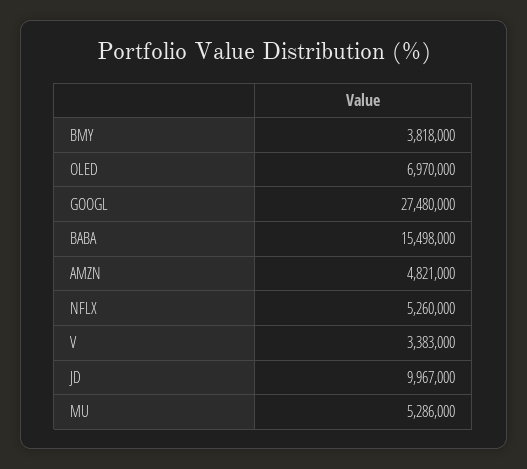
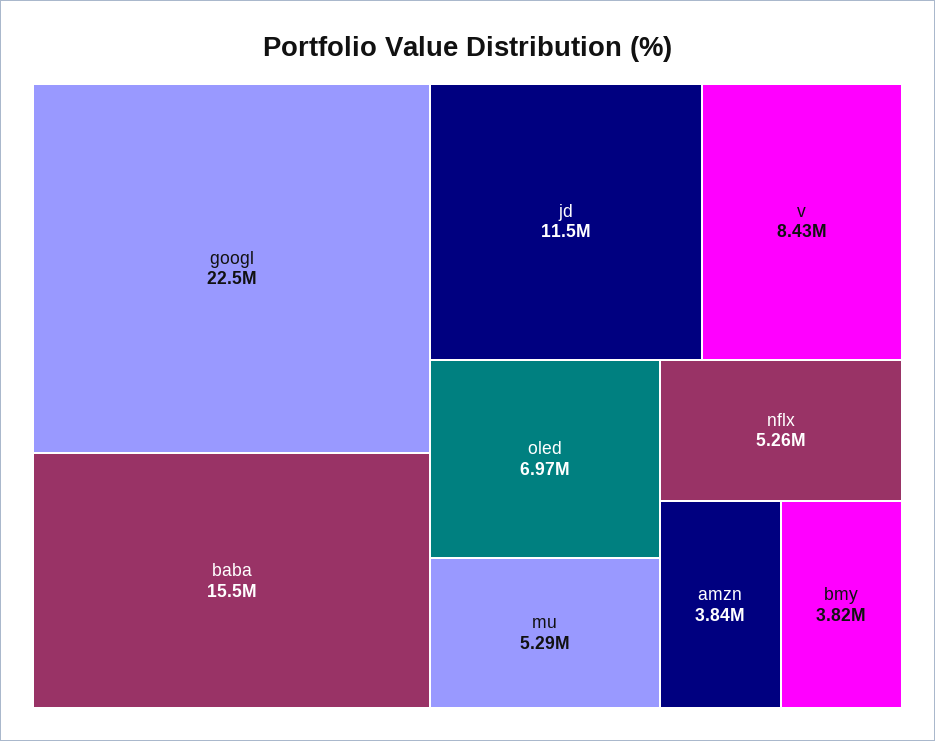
  {
    "BMY": 3818000,
    "OLED": 6970000,
-   "GOOGL": 27480000,
+   "GOOGL": 22500000,
    "BABA": 15498000,
-   "AMZN": 4821000,
+   "AMZN": 3840000,
    "NFLX": 5260000,
-   "V": 3383000,
+   "V": 8430000,
-   "JD": 9967000,
+   "JD": 11500000,
    "MU": 5286000
  }

